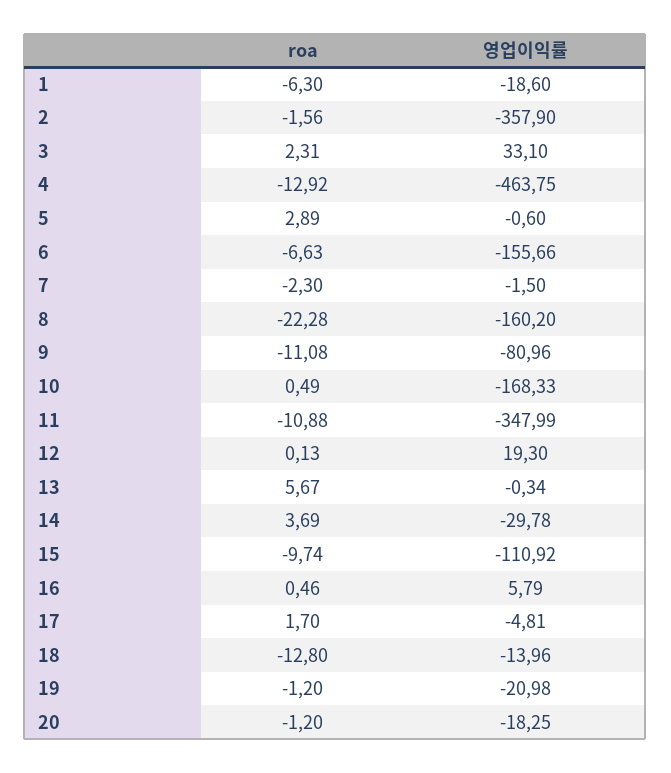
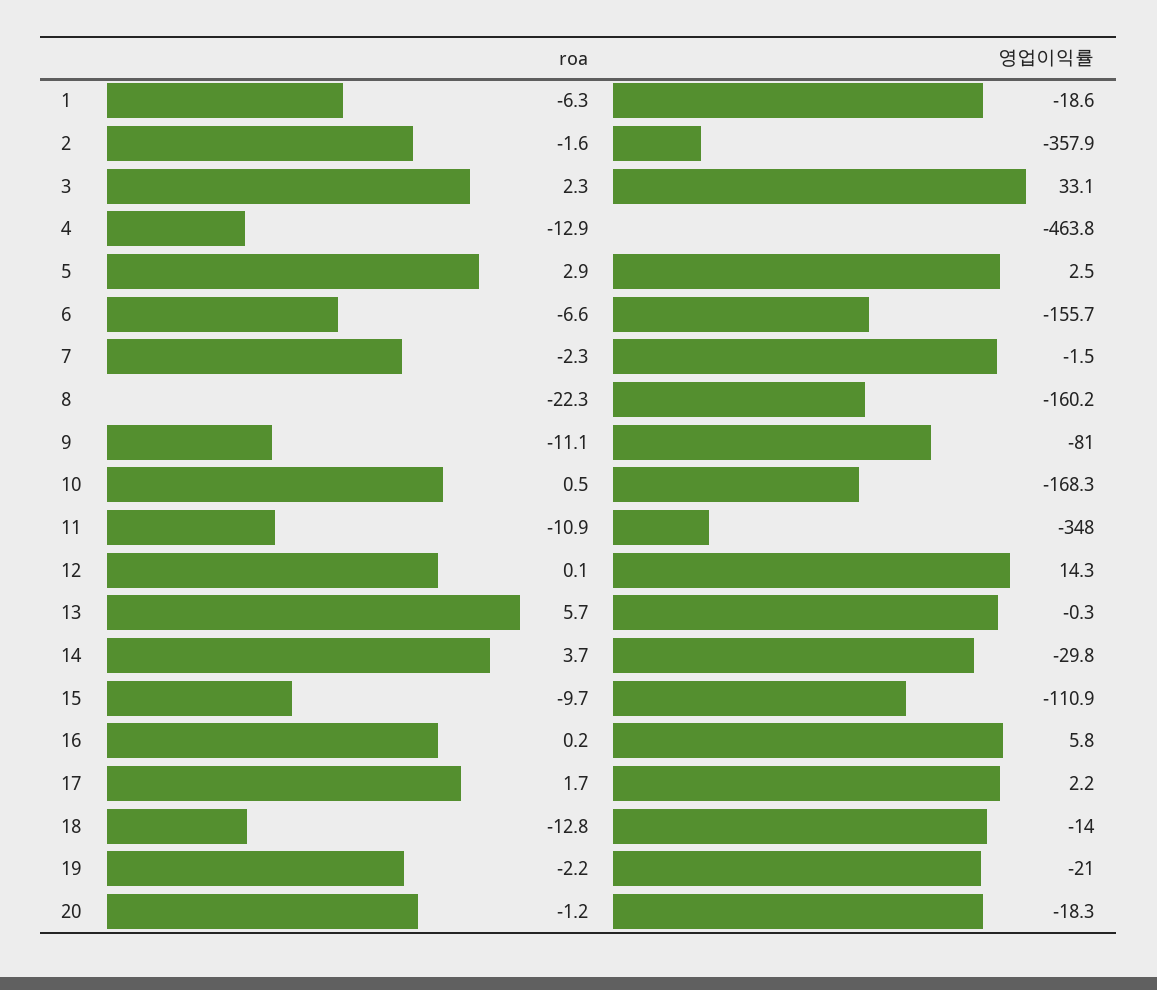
  {
    "roa": {
      "1": -6.3,
      "2": -1.56,
      "3": 2.31,
      "4": -12.92,
      "5": 2.89,
      "6": -6.63,
      "7": -2.3,
      "8": -22.28,
      "9": -11.08,
      "10": 0.49,
      "11": -10.88,
      "12": 0.13,
      "13": 5.67,
      "14": 3.69,
      "15": -9.74,
-     "16": 0.46,
+     "16": 0.2,
      "17": 1.7,
      "18": -12.8,
-     "19": -1.2,
+     "19": -2.2,
      "20": -1.2
    },
    "영업이익률": {
      "1": -18.6,
      "2": -357.9,
      "3": 33.1,
      "4": -463.75,
-     "5": -0.6,
+     "5": 2.5,
      "6": -155.66,
      "7": -1.5,
      "8": -160.2,
      "9": -80.96,
      "10": -168.33,
      "11": -347.99,
-     "12": 19.3,
+     "12": 14.3,
      "13": -0.34,
      "14": -29.78,
      "15": -110.92,
      "16": 5.79,
-     "17": -4.81,
+     "17": 2.2,
      "18": -13.96,
      "19": -20.98,
      "20": -18.25
    }
  }

